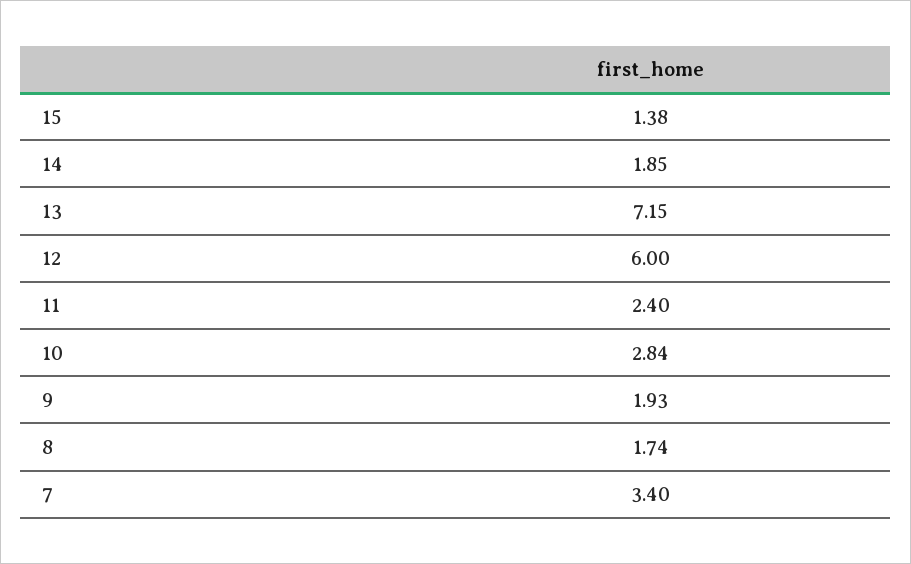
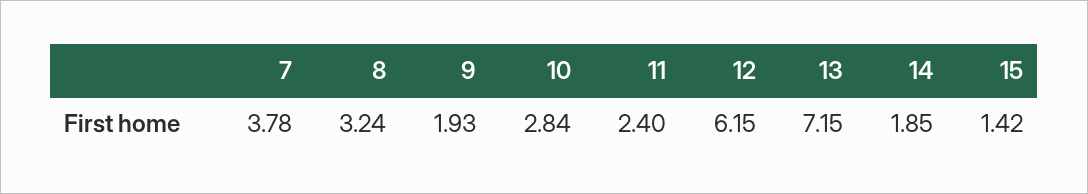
  {
-   "15": 1.38,
+   "15": 1.42,
    "14": 1.85,
    "13": 7.15,
-   "12": 6,
+   "12": 6.15,
    "11": 2.4,
    "10": 2.84,
    "9": 1.93,
-   "8": 1.74,
+   "8": 3.24,
-   "7": 3.4
+   "7": 3.78
  }

